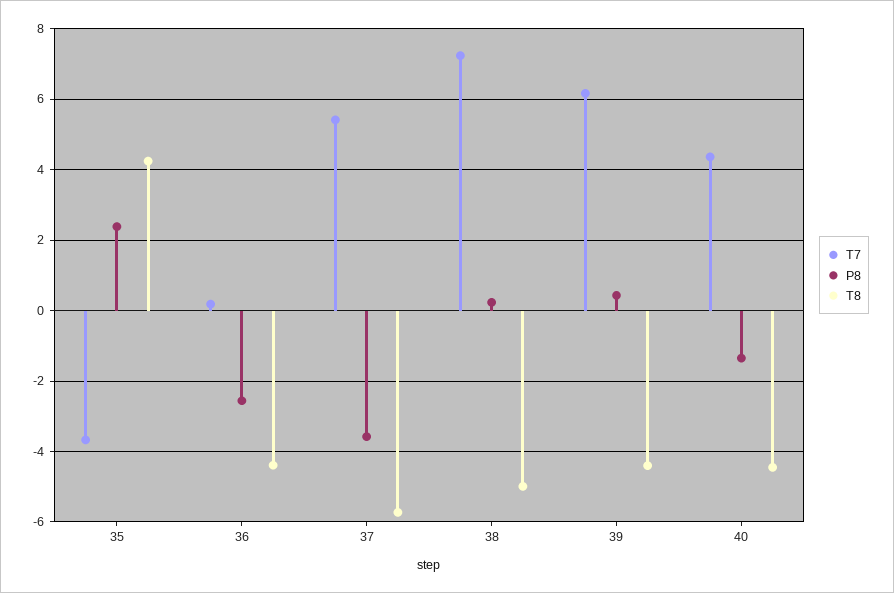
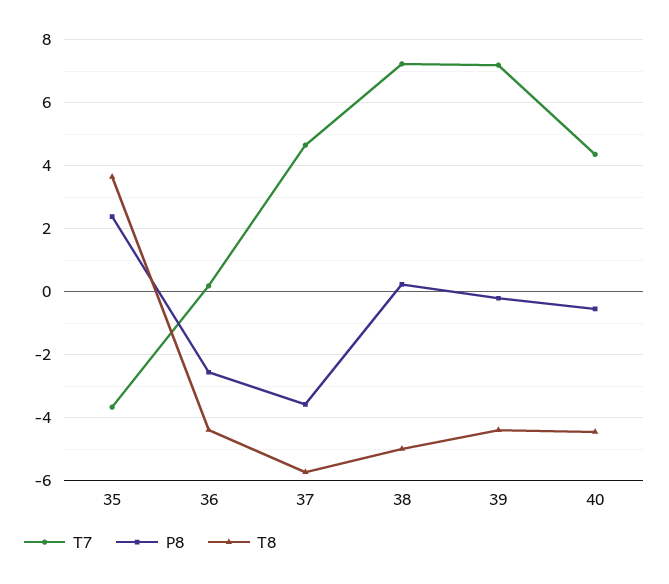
  {
    "T7": {
      "35": -3.6,
      "36": 0.2,
-     "37": 5.4,
+     "37": 4.6,
      "38": 7.2,
-     "39": 6.2,
+     "39": 7.2,
      "40": 4.4
    },
    "P8": {
      "35": 2.4,
      "36": -2.6,
      "37": -3.6,
      "38": 0.2,
-     "39": 0.4,
+     "39": -0.2,
-     "40": -1.4
+     "40": -0.6
    },
    "T8": {
-     "35": 4.2,
+     "35": 3.6,
      "36": -4.4,
      "37": -5.8,
      "38": -5,
      "39": -4.4,
      "40": -4.4
    }
  }

